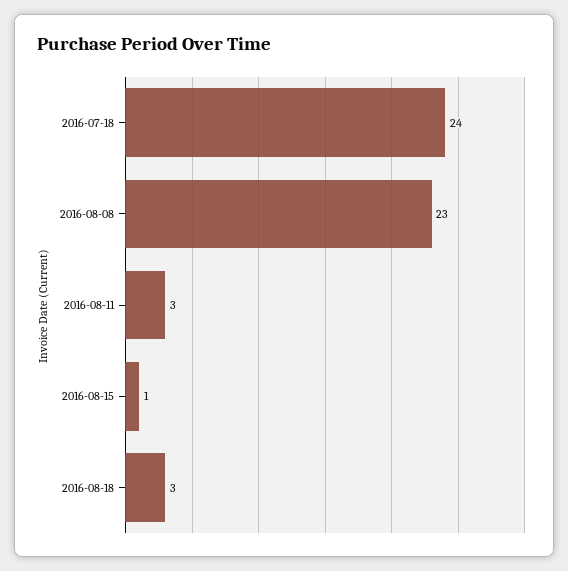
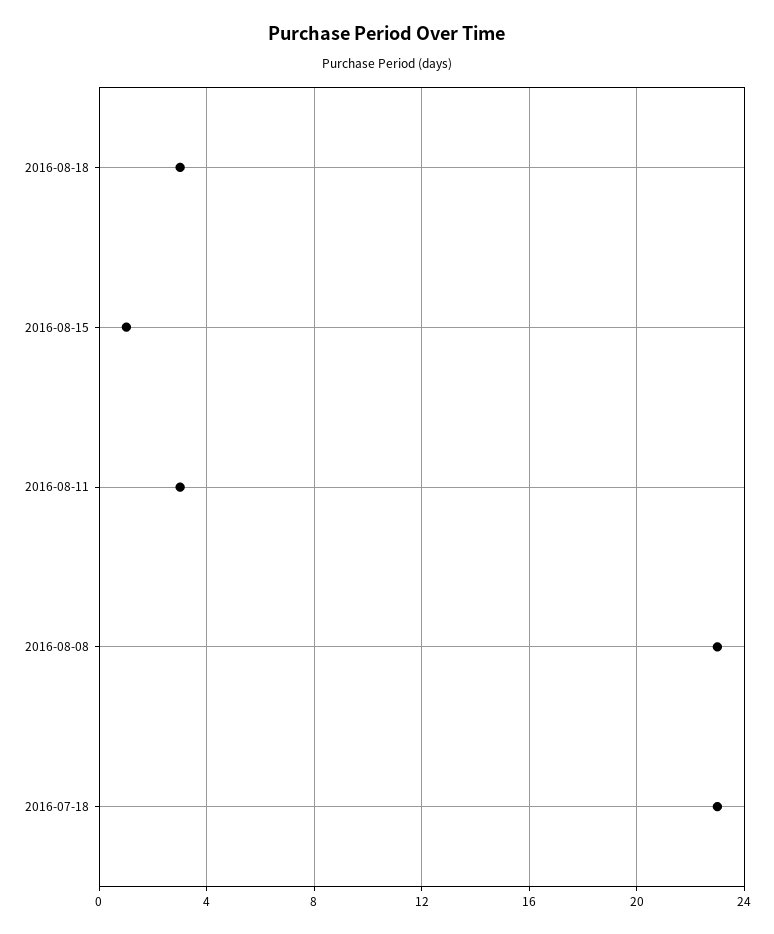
  {
-   "2016-07-18": 24,
+   "2016-07-18": 23,
    "2016-08-08": 23,
    "2016-08-11": 3,
    "2016-08-15": 1,
    "2016-08-18": 3
  }

